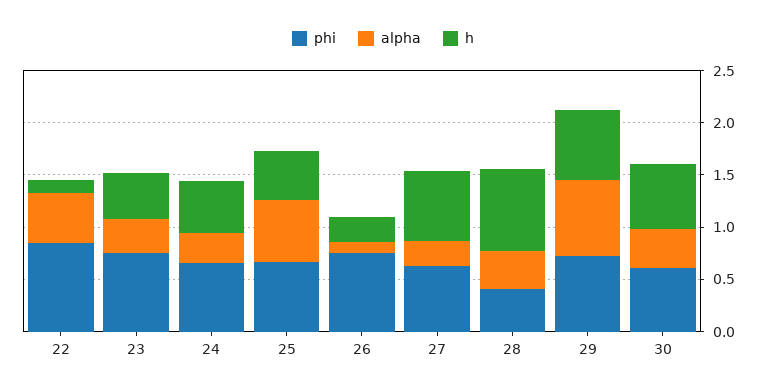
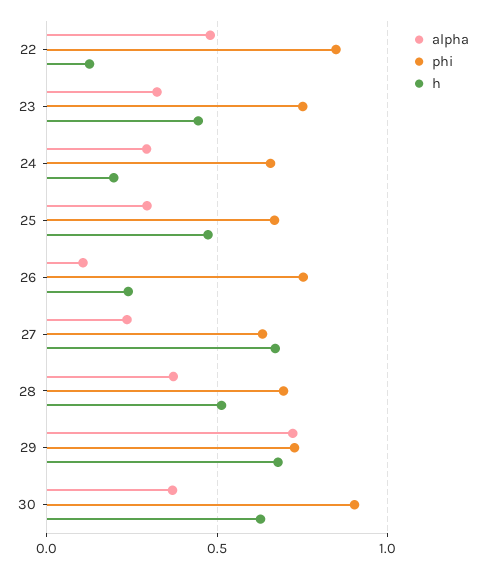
  {
    "phi": {
      "22": 0.85,
      "23": 0.75,
      "24": 0.65,
      "25": 0.65,
      "26": 0.75,
      "27": 0.65,
-     "28": 0.4,
+     "28": 0.7,
      "29": 0.75,
-     "30": 0.6
+     "30": 0.9
    },
    "alpha": {
      "22": 0.5,
      "23": 0.3,
      "24": 0.3,
-     "25": 0.6,
+     "25": 0.3,
      "26": 0.1,
      "27": 0.25,
      "28": 0.35,
      "29": 0.7,
      "30": 0.35
    },
    "h": {
      "22": 0.15,
      "23": 0.45,
-     "24": 0.5,
+     "24": 0.2,
      "25": 0.45,
      "26": 0.25,
      "27": 0.65,
-     "28": 0.8,
+     "28": 0.5,
      "29": 0.7,
      "30": 0.65
    }
  }

